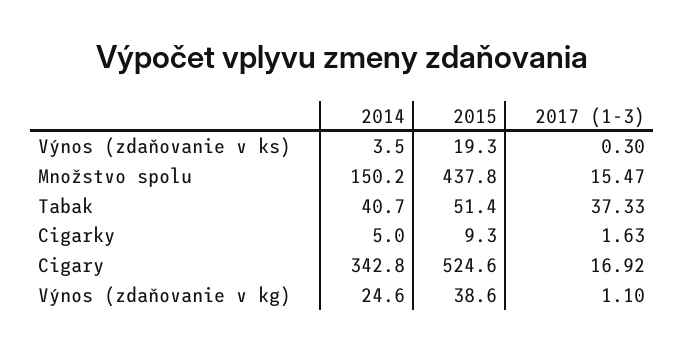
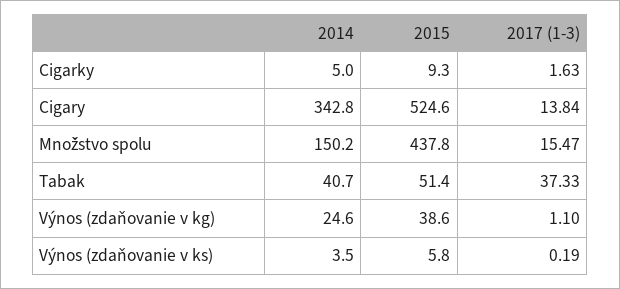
  {
    "2014": {
      "Výnos (zdaňovanie v ks)": 3.5,
      "Množstvo spolu": 150.2,
      "Tabak": 40.7,
      "Cigarky": 5,
      "Cigary": 342.8,
      "Výnos (zdaňovanie v kg)": 24.6
    },
    "2015": {
-     "Výnos (zdaňovanie v ks)": 19.3,
+     "Výnos (zdaňovanie v ks)": 5.8,
      "Množstvo spolu": 437.8,
      "Tabak": 51.4,
      "Cigarky": 9.3,
      "Cigary": 524.6,
      "Výnos (zdaňovanie v kg)": 38.6
    },
    "2017 (1-3)": {
-     "Výnos (zdaňovanie v ks)": 0.3,
+     "Výnos (zdaňovanie v ks)": 0.19,
      "Množstvo spolu": 15.47,
      "Tabak": 37.33,
      "Cigarky": 1.63,
-     "Cigary": 16.92,
+     "Cigary": 13.84,
      "Výnos (zdaňovanie v kg)": 1.1
    }
  }

